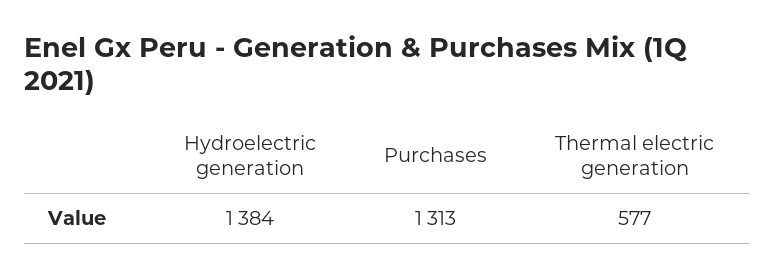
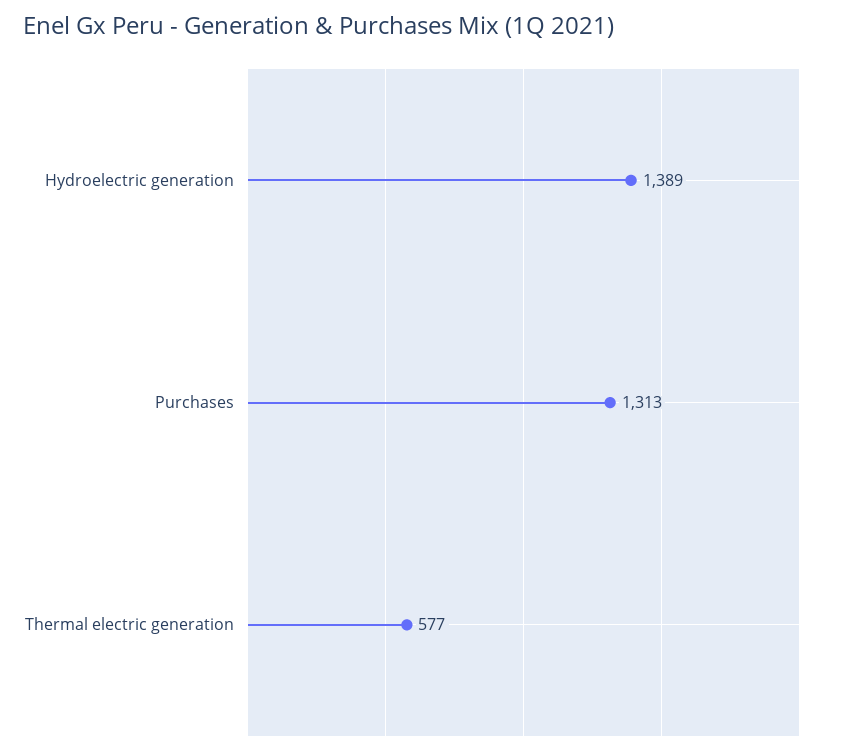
  {
-   "Hydroelectric generation": 1384,
+   "Hydroelectric generation": 1389,
    "Purchases": 1313,
    "Thermal electric generation": 577
  }

